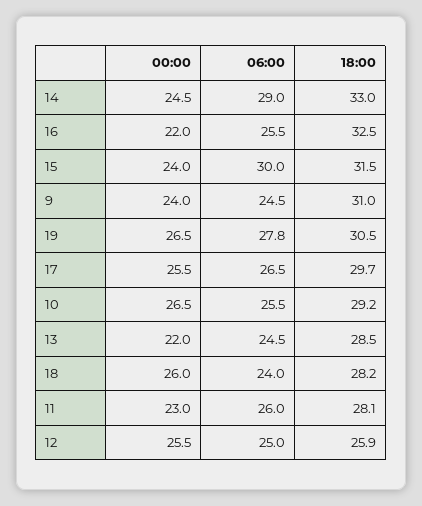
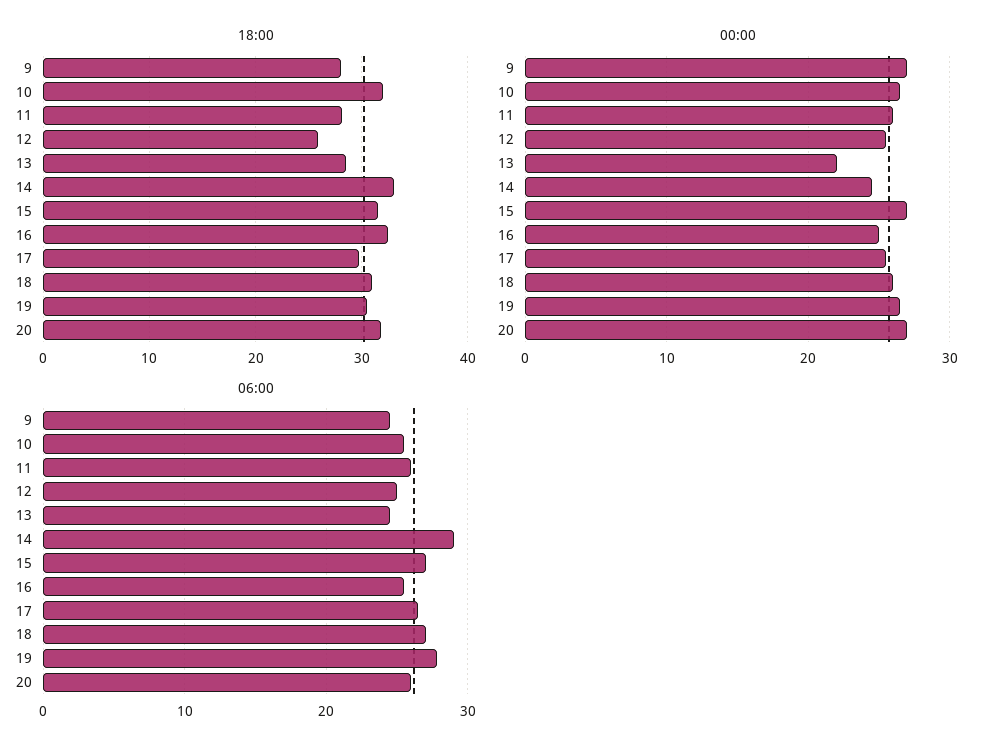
  {
    "00:00": {
      "14": 24.5,
-     "16": 22,
+     "16": 25,
-     "15": 24,
+     "15": 27,
-     "9": 24,
+     "9": 27,
      "19": 26.5,
      "17": 25.5,
      "10": 26.5,
      "13": 22,
      "18": 26,
-     "11": 23,
+     "11": 26,
-     "12": 25.5
+     "12": 25.5,
+     "20": 27
    },
    "06:00": {
      "14": 29,
      "16": 25.5,
-     "15": 30,
+     "15": 27,
      "9": 24.5,
      "19": 27.8,
      "17": 26.5,
      "10": 25.5,
      "13": 24.5,
-     "18": 24,
+     "18": 27,
      "11": 26,
-     "12": 25
+     "12": 25,
+     "20": 26
    },
    "18:00": {
      "14": 33,
      "16": 32.5,
      "15": 31.5,
-     "9": 31,
+     "9": 28,
      "19": 30.5,
      "17": 29.7,
-     "10": 29.2,
+     "10": 32,
      "13": 28.5,
-     "18": 28.2,
+     "18": 31,
      "11": 28.1,
-     "12": 25.9
+     "12": 25.9,
+     "20": 32
    }
  }

